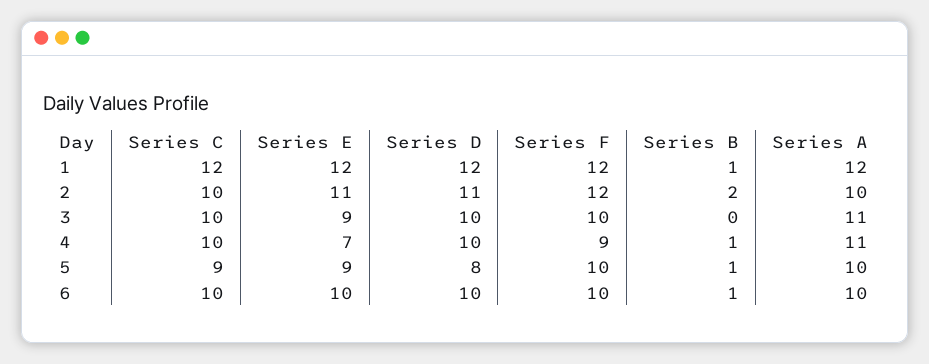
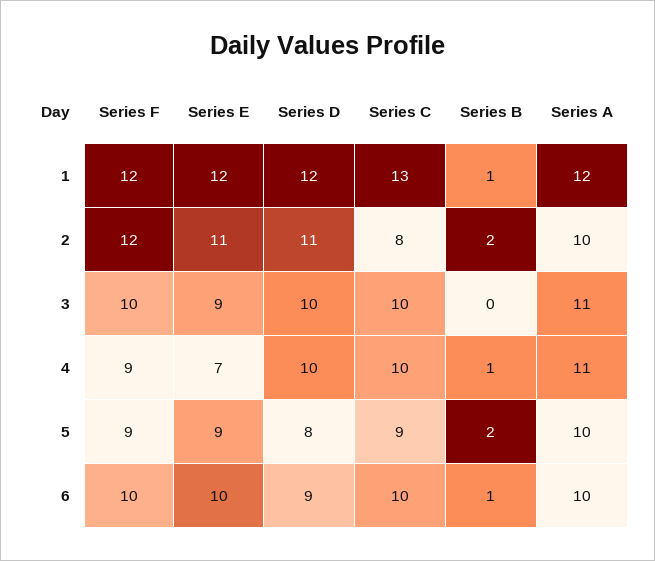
  {
    "Series C": {
-     "1": 12,
+     "1": 13,
-     "2": 10,
+     "2": 8,
      "3": 10,
      "4": 10,
      "5": 9,
      "6": 10
    },
    "Series E": {
      "1": 12,
      "2": 11,
      "3": 9,
      "4": 7,
      "5": 9,
      "6": 10
    },
    "Series D": {
      "1": 12,
      "2": 11,
      "3": 10,
      "4": 10,
      "5": 8,
-     "6": 10
+     "6": 9
    },
    "Series F": {
      "1": 12,
      "2": 12,
      "3": 10,
      "4": 9,
-     "5": 10,
+     "5": 9,
      "6": 10
    },
    "Series B": {
      "1": 1,
      "2": 2,
      "3": 0,
      "4": 1,
-     "5": 1,
+     "5": 2,
      "6": 1
    },
    "Series A": {
      "1": 12,
      "2": 10,
      "3": 11,
      "4": 11,
      "5": 10,
      "6": 10
    }
  }

